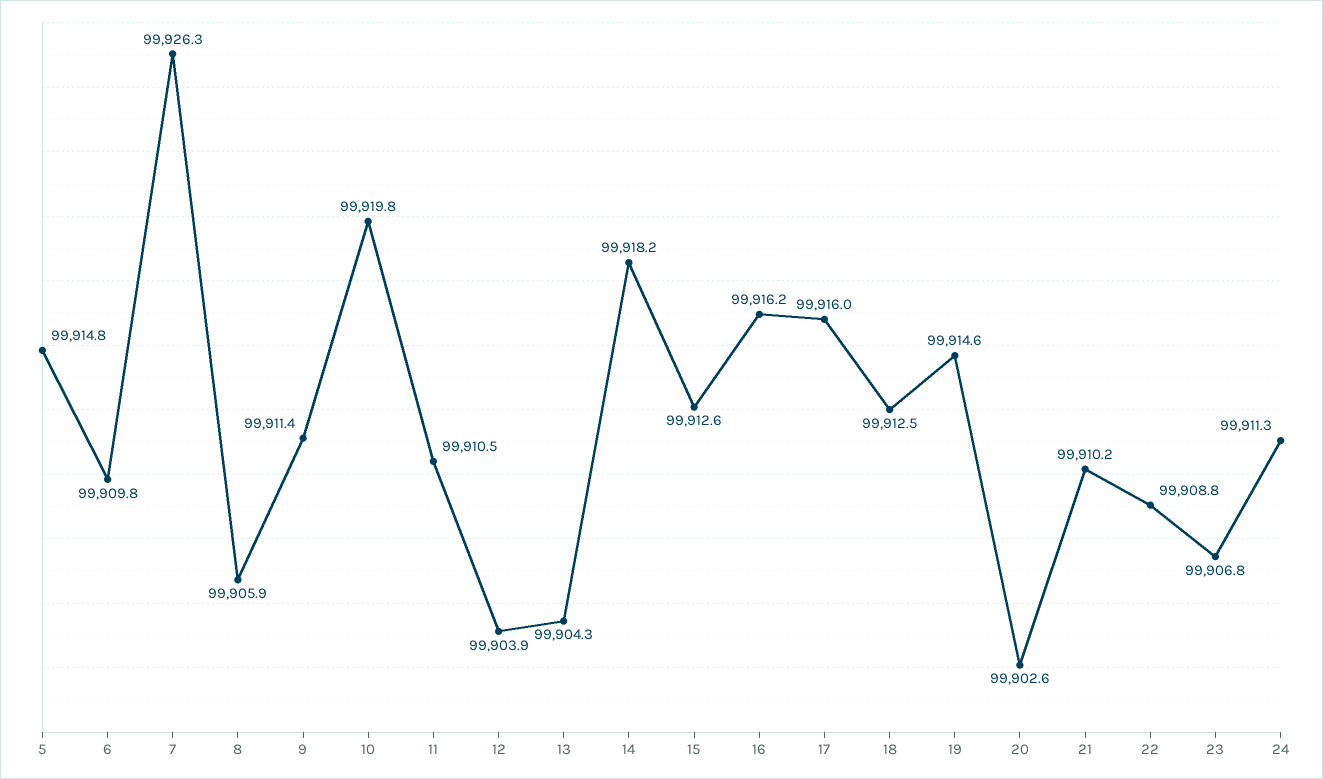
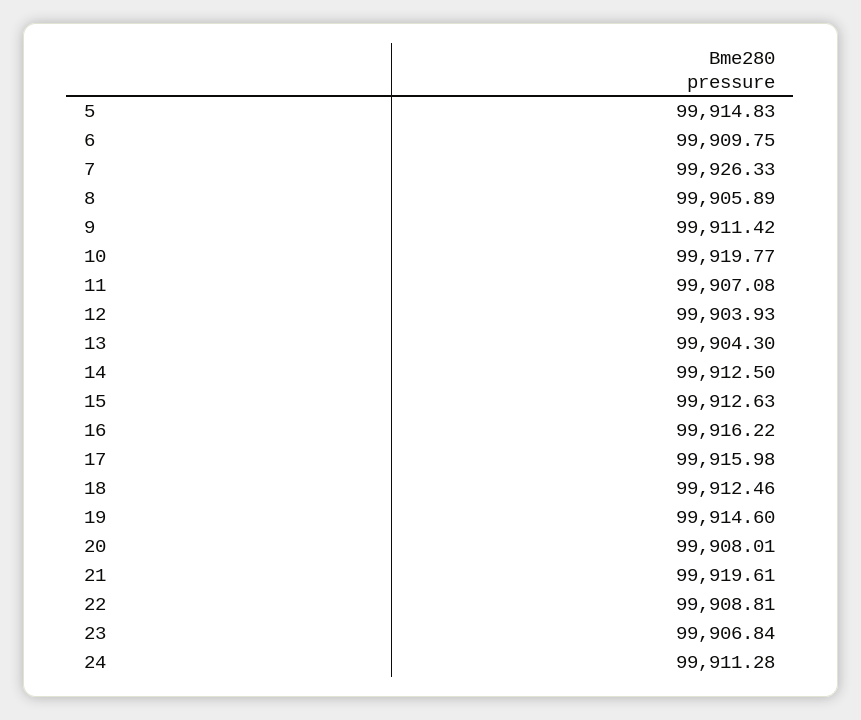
  {
    "5": 99914.83,
    "6": 99909.75,
    "7": 99926.33,
    "8": 99905.89,
    "9": 99911.42,
    "10": 99919.77,
-   "11": 99910.5,
+   "11": 99907.08,
    "12": 99903.93,
    "13": 99904.3,
-   "14": 99918.2,
+   "14": 99912.5,
    "15": 99912.63,
    "16": 99916.22,
    "17": 99915.98,
    "18": 99912.46,
    "19": 99914.6,
-   "20": 99902.6,
+   "20": 99908.01,
-   "21": 99910.2,
+   "21": 99919.61,
    "22": 99908.81,
    "23": 99906.84,
    "24": 99911.28
  }

